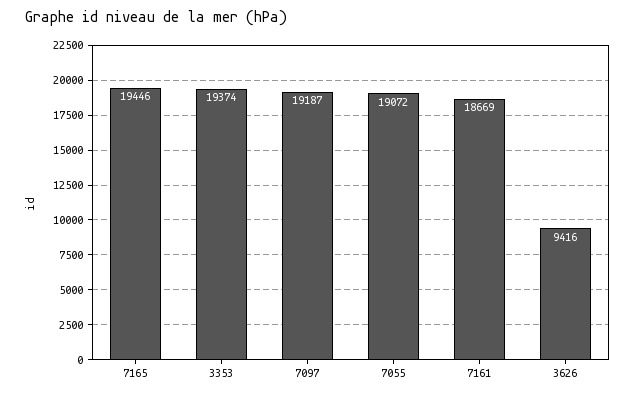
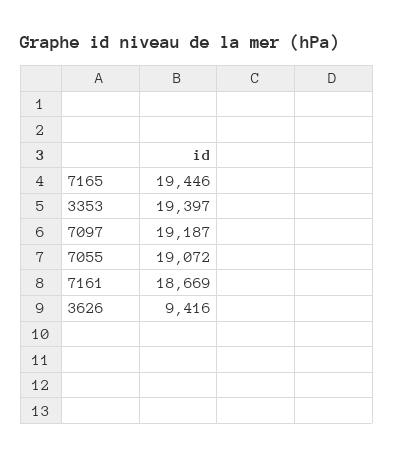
  {
    "7165": 19446,
-   "3353": 19374,
+   "3353": 19397,
    "7097": 19187,
    "7055": 19072,
    "7161": 18669,
    "3626": 9416
  }

